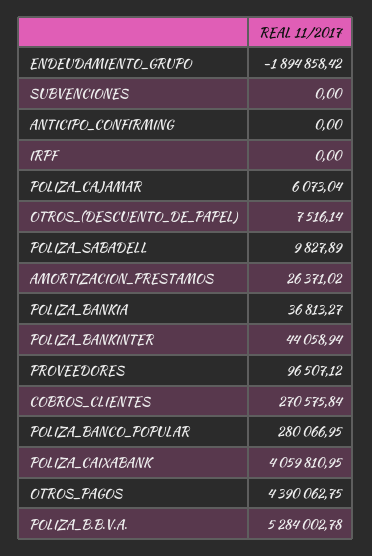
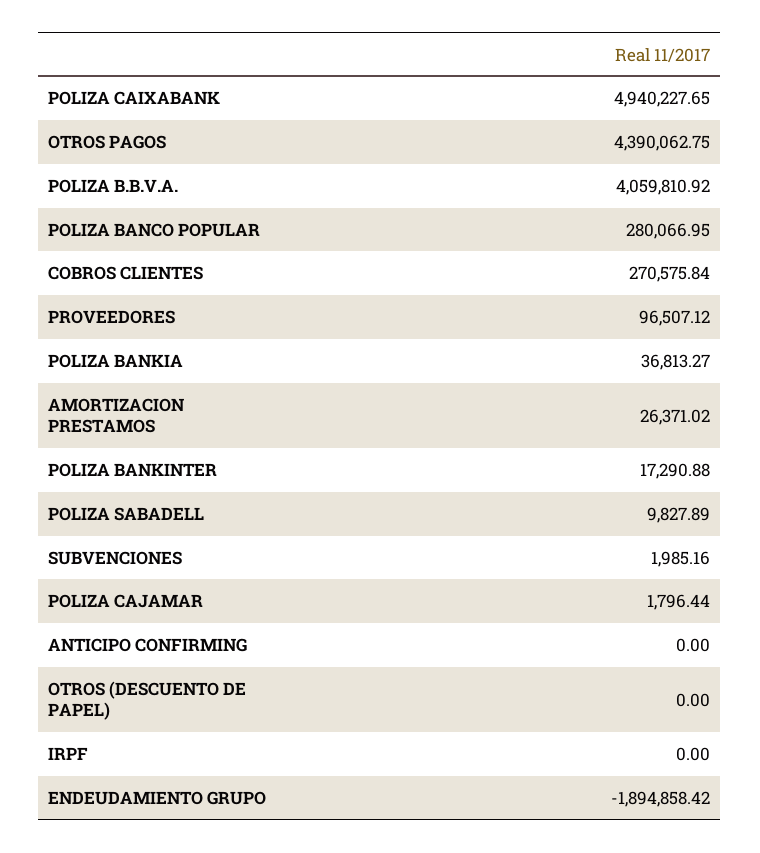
  {
    "ENDEUDAMIENTO_GRUPO": -1894858.42,
-   "SUBVENCIONES": 0,
+   "SUBVENCIONES": 1985.16,
    "ANTICIPO_CONFIRMING": 0,
    "IRPF": 0,
-   "POLIZA_CAJAMAR": 6073.04,
+   "POLIZA_CAJAMAR": 1796.44,
-   "OTROS_(DESCUENTO_DE_PAPEL)": 7516.14,
+   "OTROS_(DESCUENTO_DE_PAPEL)": 0,
    "POLIZA_SABADELL": 9827.89,
    "AMORTIZACION_PRESTAMOS": 26371.02,
    "POLIZA_BANKIA": 36813.27,
-   "POLIZA_BANKINTER": 44058.94,
+   "POLIZA_BANKINTER": 17290.88,
    "PROVEEDORES": 96507.12,
    "COBROS_CLIENTES": 270575.84,
    "POLIZA_BANCO_POPULAR": 280066.95,
-   "POLIZA_CAIXABANK": 4059810.95,
+   "POLIZA_CAIXABANK": 4940227.65,
    "OTROS_PAGOS": 4390062.75,
-   "POLIZA_B.B.V.A.": 5284002.78
+   "POLIZA_B.B.V.A.": 4059810.92
  }

